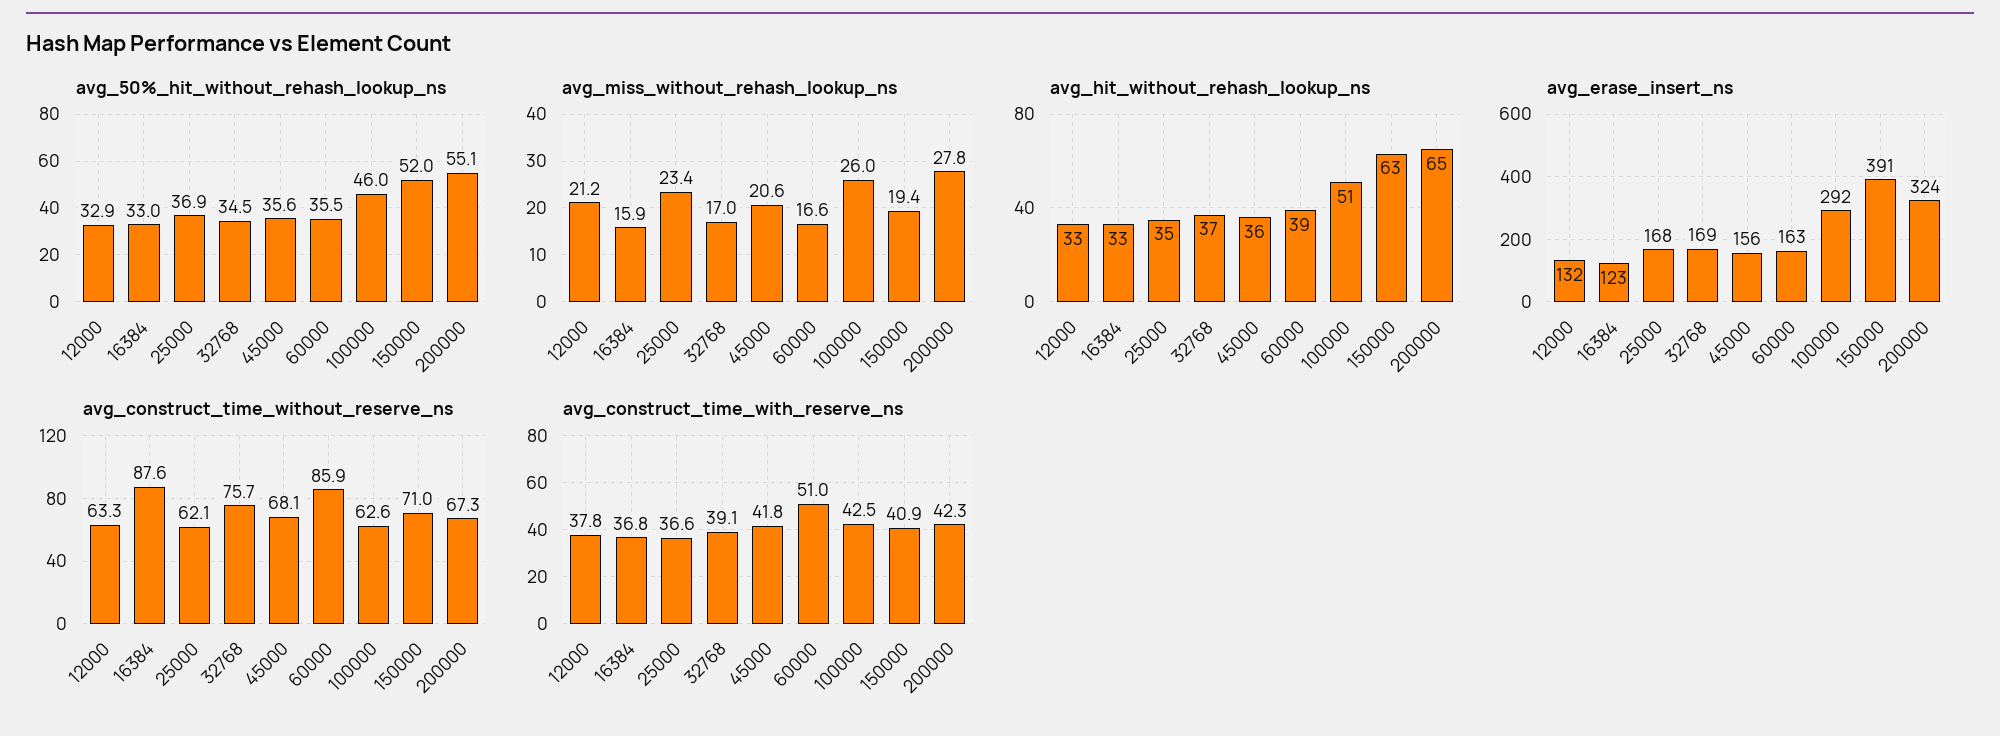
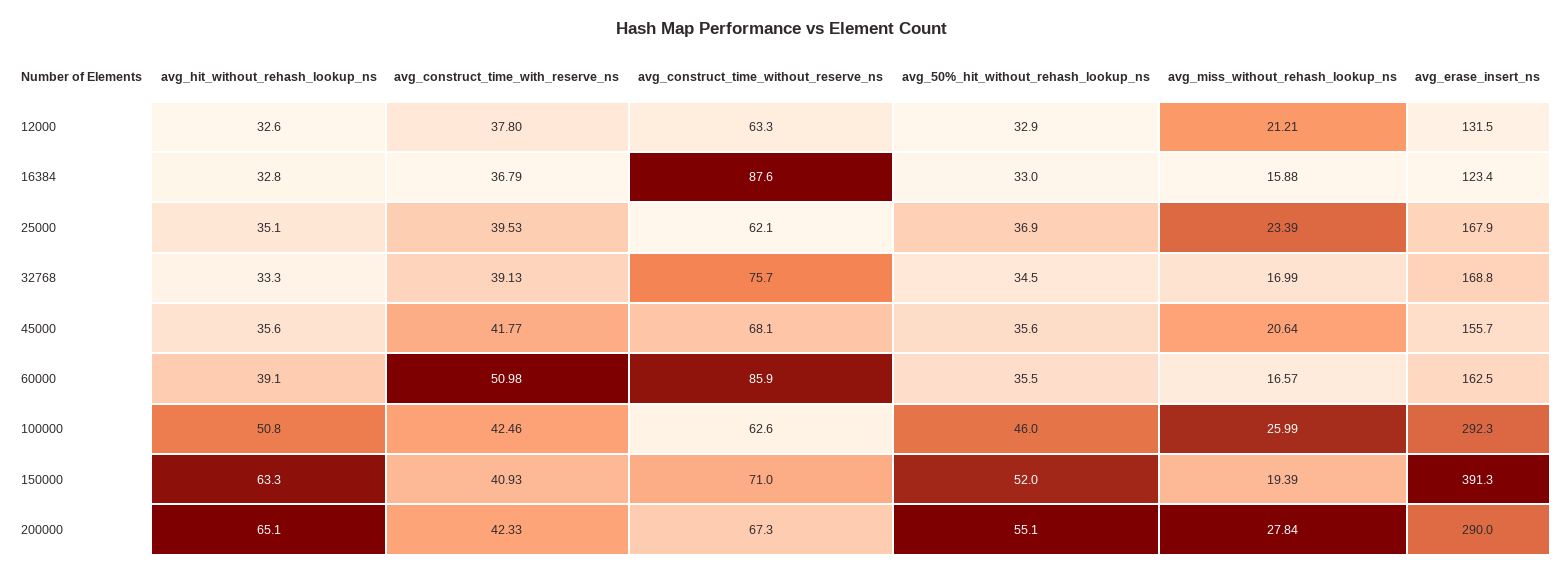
  {
    "avg_50%_hit_without_rehash_lookup_ns": {
      "12000": 32.9,
      "16384": 33,
      "25000": 36.9,
      "32768": 34.5,
      "45000": 35.6,
      "60000": 35.5,
      "100000": 46,
      "150000": 52,
      "200000": 55.1
    },
    "avg_miss_without_rehash_lookup_ns": {
      "12000": 21.21,
      "16384": 15.88,
      "25000": 23.39,
      "32768": 16.99,
      "45000": 20.64,
      "60000": 16.57,
      "100000": 25.99,
      "150000": 19.39,
      "200000": 27.84
    },
    "avg_hit_without_rehash_lookup_ns": {
      "12000": 32.6,
      "16384": 32.8,
      "25000": 35.1,
-     "32768": 37,
+     "32768": 33.3,
      "45000": 35.6,
      "60000": 39.1,
      "100000": 50.8,
      "150000": 63.3,
      "200000": 65.1
    },
    "avg_erase_insert_ns": {
      "12000": 131.5,
      "16384": 123.4,
      "25000": 167.9,
      "32768": 168.8,
      "45000": 155.7,
      "60000": 162.5,
      "100000": 292.3,
      "150000": 391.3,
-     "200000": 324
+     "200000": 290
    },
    "avg_construct_time_without_reserve_ns": {
      "12000": 63.3,
      "16384": 87.6,
      "25000": 62.1,
      "32768": 75.7,
      "45000": 68.1,
      "60000": 85.9,
      "100000": 62.6,
      "150000": 71,
      "200000": 67.3
    },
    "avg_construct_time_with_reserve_ns": {
      "12000": 37.8,
      "16384": 36.79,
-     "25000": 36.6,
+     "25000": 39.53,
      "32768": 39.13,
      "45000": 41.77,
      "60000": 50.98,
      "100000": 42.46,
      "150000": 40.93,
      "200000": 42.33
    }
  }

